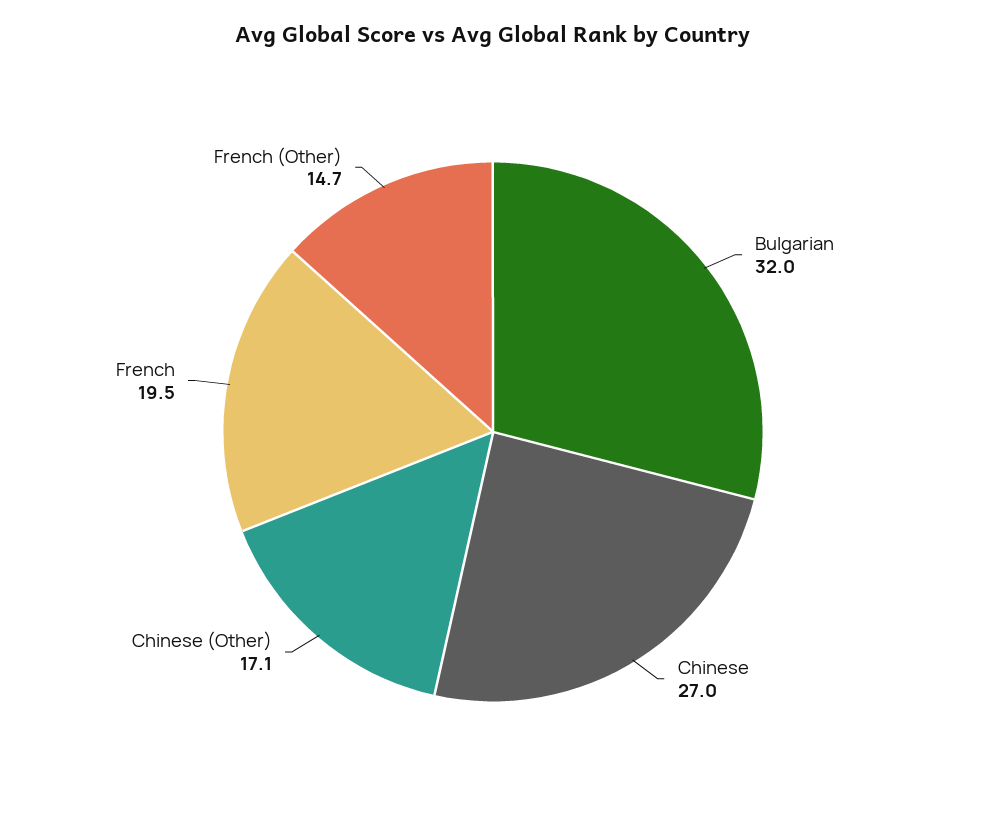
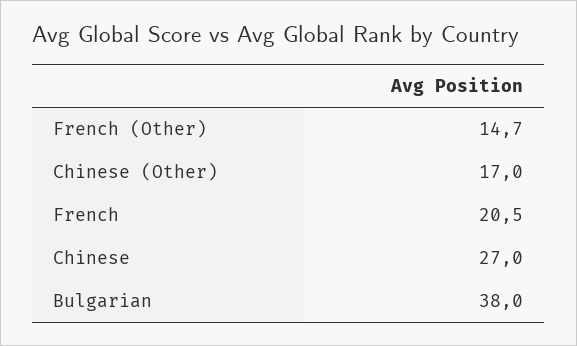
  {
-   "Bulgarian": 32,
+   "Bulgarian": 38,
    "Chinese": 27,
-   "Chinese (Other)": 17.1,
+   "Chinese (Other)": 17,
-   "French": 19.5,
+   "French": 20.5,
    "French (Other)": 14.7
  }

